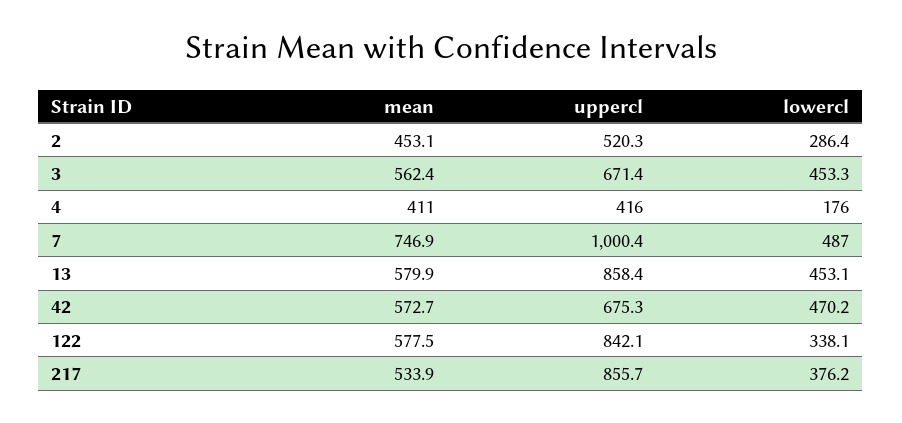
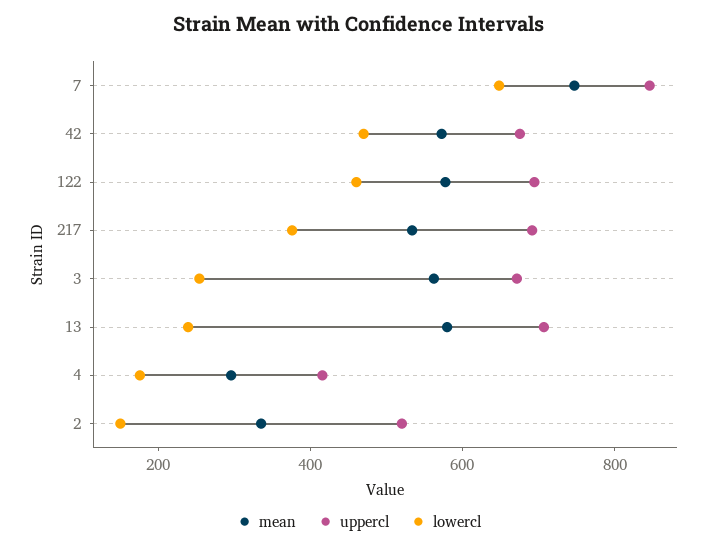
  {
    "mean": {
-     "2": 453.1,
+     "2": 350,
      "3": 562.4,
-     "4": 411,
+     "4": 300,
      "7": 746.9,
      "13": 579.9,
      "42": 572.7,
      "122": 577.5,
      "217": 533.9
    },
    "uppercl": {
      "2": 520.3,
      "3": 671.4,
      "4": 416,
-     "7": 1000.4,
+     "7": 850,
-     "13": 858.4,
+     "13": 700,
      "42": 675.3,
-     "122": 842.1,
+     "122": 700,
-     "217": 855.7
+     "217": 700
    },
    "lowercl": {
-     "2": 286.4,
+     "2": 150,
-     "3": 453.3,
+     "3": 250,
      "4": 176,
-     "7": 487,
+     "7": 650,
-     "13": 453.1,
+     "13": 250,
      "42": 470.2,
-     "122": 338.1,
+     "122": 450,
      "217": 376.2
    }
  }

